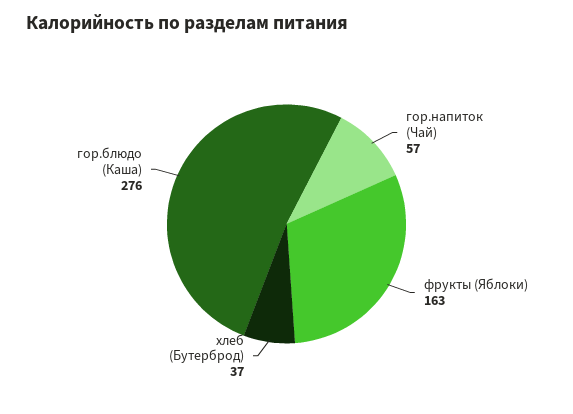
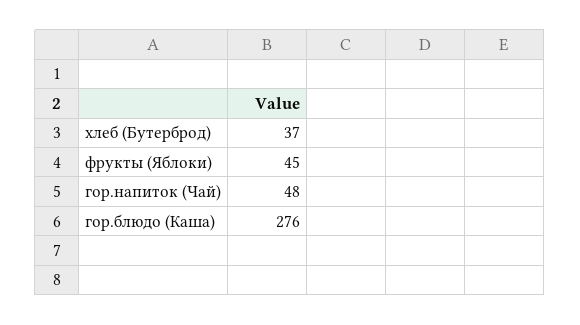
  {
-   "гор.напиток (Чай)": 57,
+   "гор.напиток (Чай)": 48,
-   "фрукты (Яблоки)": 163,
+   "фрукты (Яблоки)": 45,
    "хлеб (Бутерброд)": 37,
    "гор.блюдо (Каша)": 276
  }

